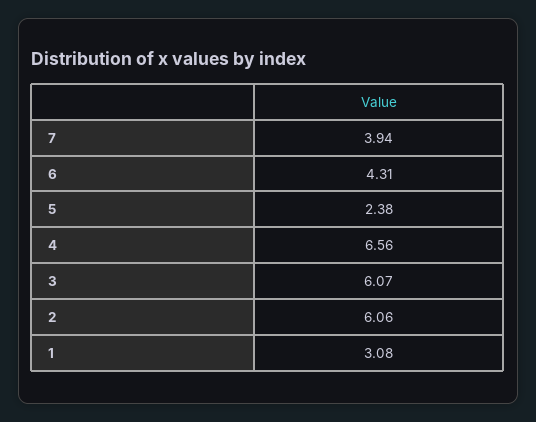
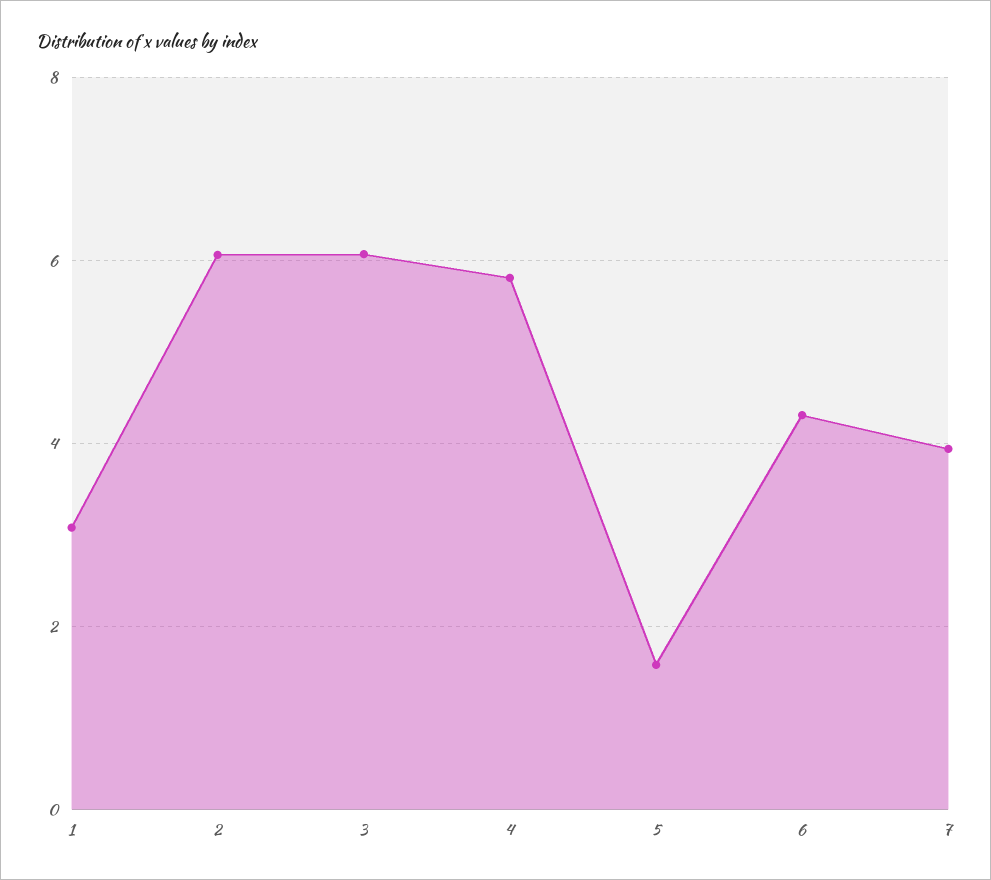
  {
    "7": 3.94,
    "6": 4.31,
-   "5": 2.38,
+   "5": 1.6,
-   "4": 6.56,
+   "4": 5.8,
    "3": 6.07,
    "2": 6.06,
    "1": 3.08
  }

